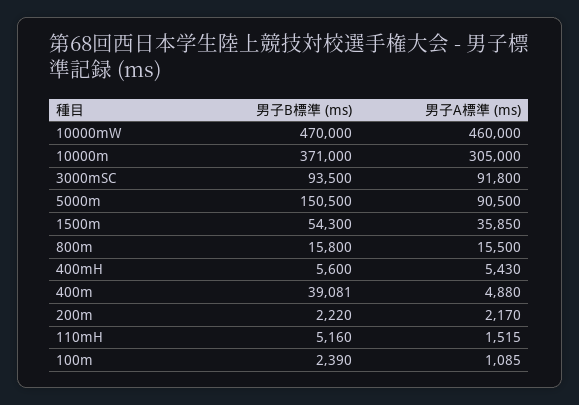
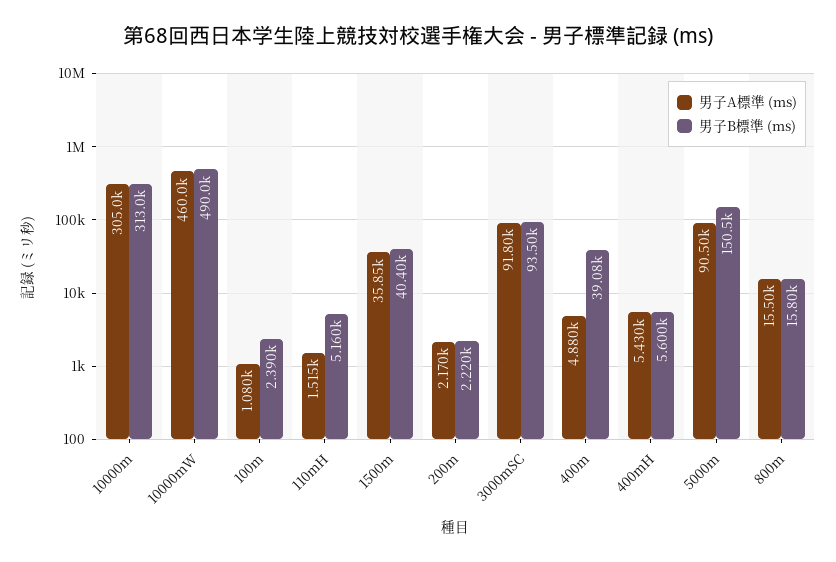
  {
    "男子B標準 (ms)": {
-     "10000mW": 470000,
+     "10000mW": 490000,
-     "10000m": 371000,
+     "10000m": 313000,
      "3000mSC": 93500,
      "5000m": 150500,
-     "1500m": 54300,
+     "1500m": 40400,
      "800m": 15800,
      "400mH": 5600,
      "400m": 39081,
      "200m": 2220,
      "110mH": 5160,
      "100m": 2390
    },
    "男子A標準 (ms)": {
      "10000mW": 460000,
      "10000m": 305000,
      "3000mSC": 91800,
      "5000m": 90500,
      "1500m": 35850,
      "800m": 15500,
      "400mH": 5430,
      "400m": 4880,
      "200m": 2170,
      "110mH": 1515,
-     "100m": 1085
+     "100m": 1080
    }
  }

